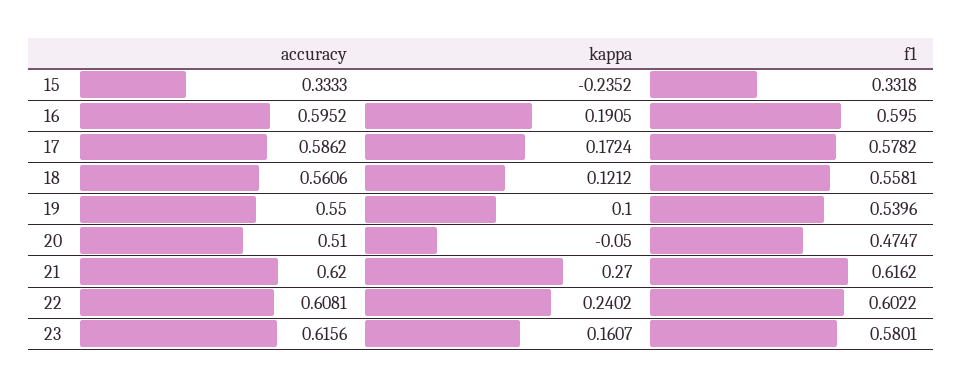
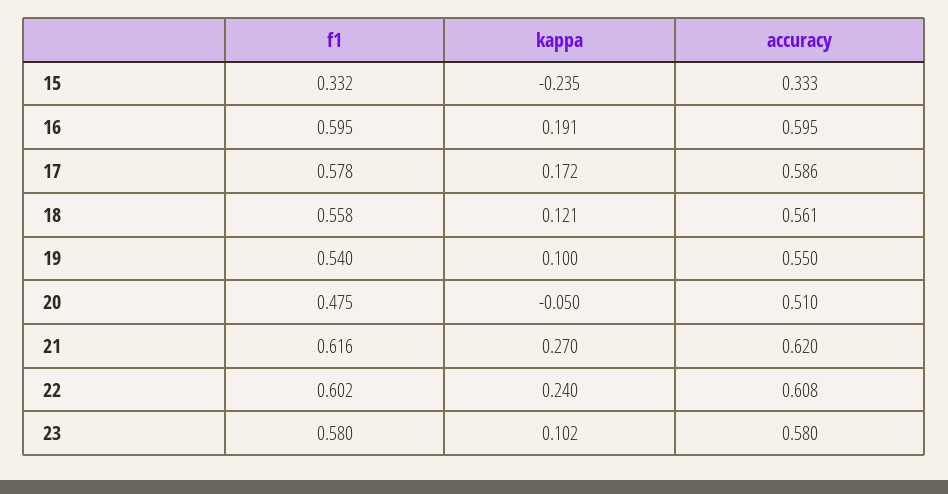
  {
    "accuracy": {
      "15": 0.3333,
      "16": 0.5952,
      "17": 0.5862,
      "18": 0.5606,
      "19": 0.55,
      "20": 0.51,
      "21": 0.62,
      "22": 0.6081,
-     "23": 0.6156
+     "23": 0.58
    },
    "kappa": {
      "15": -0.2352,
      "16": 0.1905,
      "17": 0.1724,
      "18": 0.1212,
      "19": 0.1,
      "20": -0.05,
      "21": 0.27,
      "22": 0.2402,
-     "23": 0.1607
+     "23": 0.102
    },
    "f1": {
      "15": 0.3318,
      "16": 0.595,
      "17": 0.5782,
      "18": 0.5581,
      "19": 0.5396,
      "20": 0.4747,
      "21": 0.6162,
      "22": 0.6022,
      "23": 0.5801
    }
  }

